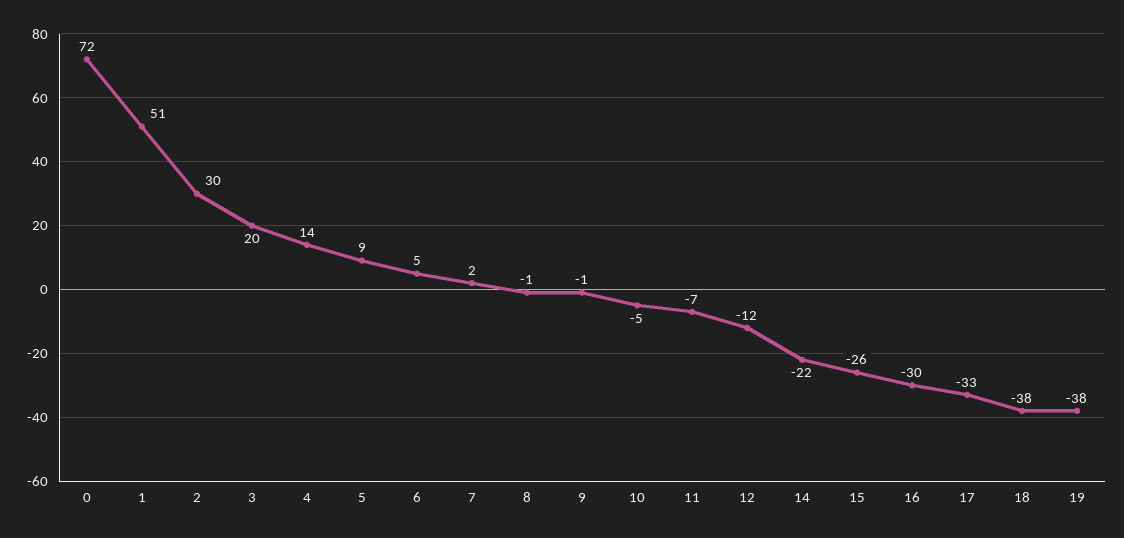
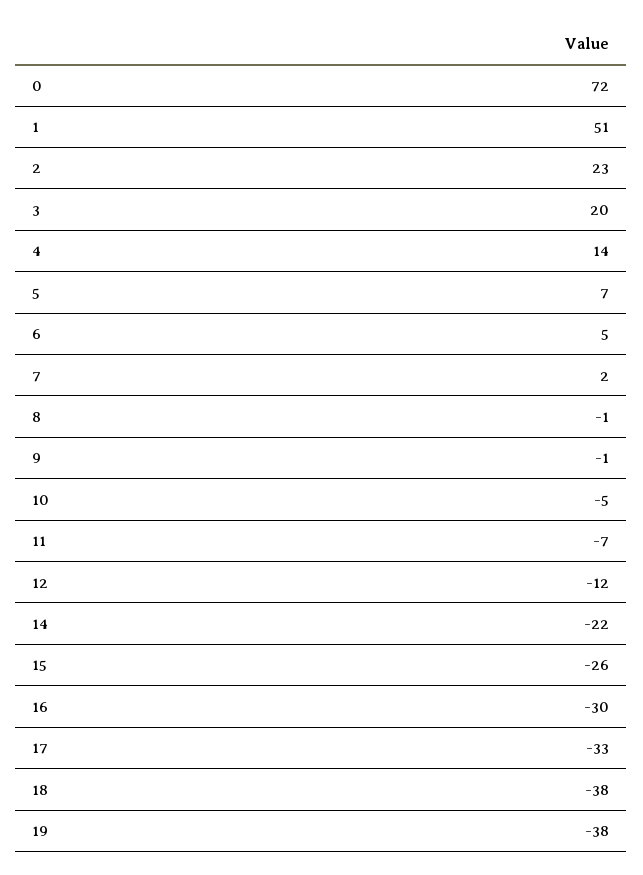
  {
    "0": 72,
    "1": 51,
-   "2": 30,
+   "2": 23,
    "3": 20,
    "4": 14,
-   "5": 9,
+   "5": 7,
    "6": 5,
    "7": 2,
    "8": -1,
    "9": -1,
    "10": -5,
    "11": -7,
    "12": -12,
    "14": -22,
    "15": -26,
    "16": -30,
    "17": -33,
    "18": -38,
    "19": -38
  }

